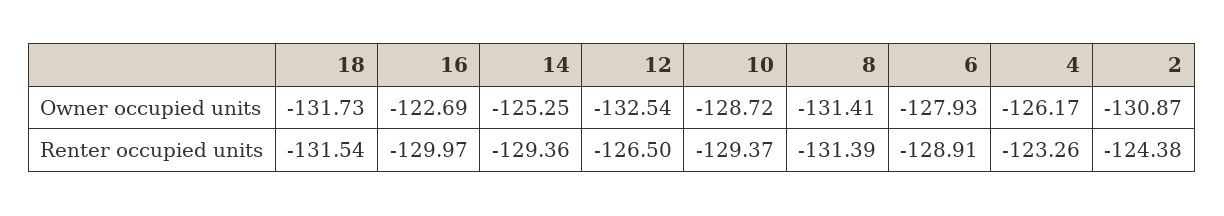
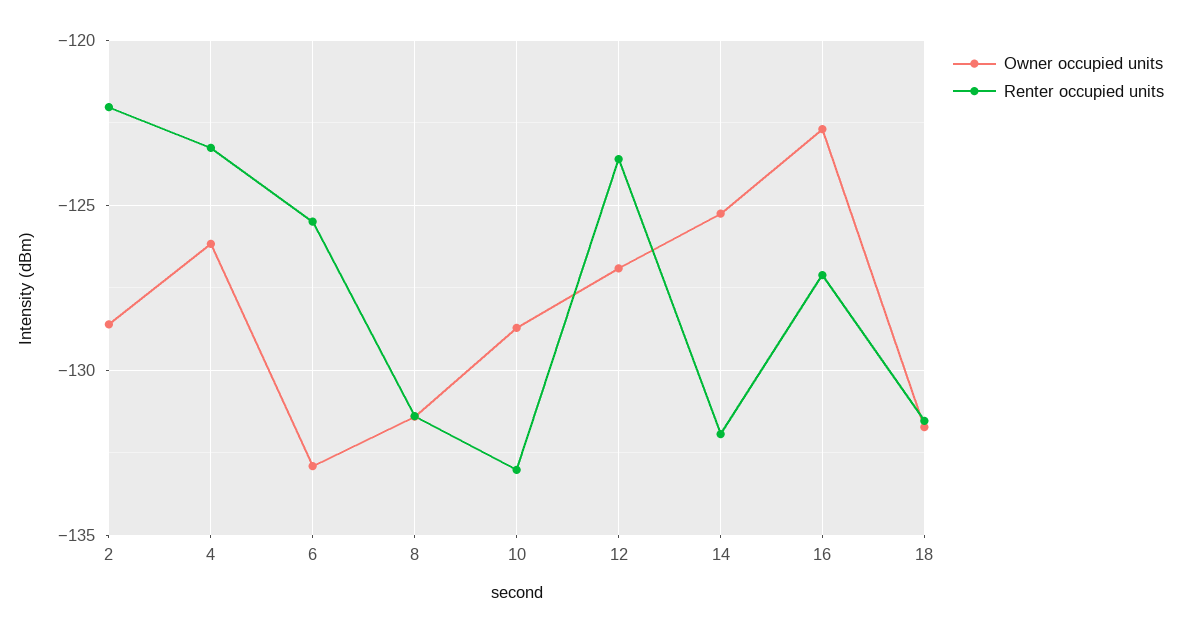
  {
    "Owner occupied units": {
      "18": -131.73,
      "16": -122.69,
      "14": -125.25,
-     "12": -132.54,
+     "12": -127,
      "10": -128.72,
      "8": -131.41,
-     "6": -127.93,
+     "6": -133,
      "4": -126.17,
-     "2": -130.87
+     "2": -128.5
    },
    "Renter occupied units": {
      "18": -131.54,
-     "16": -129.97,
+     "16": -127,
-     "14": -129.36,
+     "14": -132,
-     "12": -126.5,
+     "12": -123.5,
-     "10": -129.37,
+     "10": -133,
      "8": -131.39,
-     "6": -128.91,
+     "6": -125.5,
      "4": -123.26,
-     "2": -124.38
+     "2": -122
    }
  }

